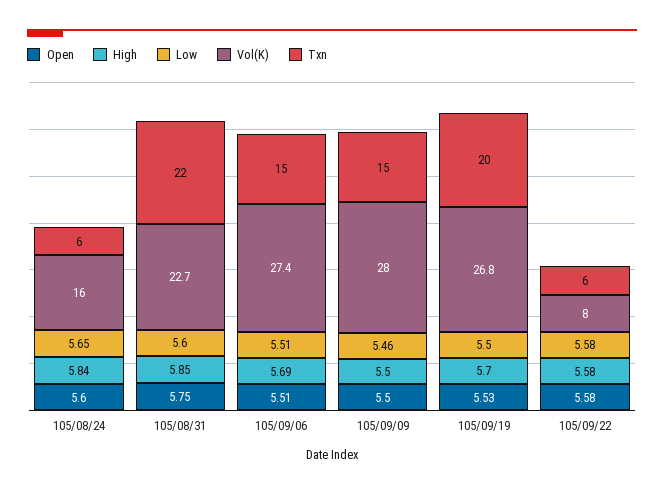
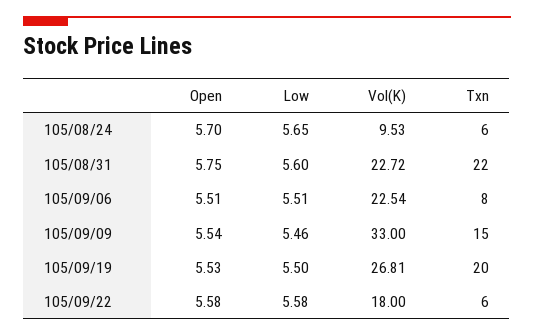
  {
    "Open": {
-     "105/08/24": 5.6,
+     "105/08/24": 5.7,
      "105/08/31": 5.75,
      "105/09/06": 5.51,
-     "105/09/09": 5.5,
+     "105/09/09": 5.54,
      "105/09/19": 5.53,
      "105/09/22": 5.58
    },
-   "High": {
-     "105/08/24": 5.84,
-     "105/08/31": 5.85,
-     "105/09/06": 5.69,
-     "105/09/09": 5.5,
-     "105/09/19": 5.7,
-     "105/09/22": 5.58
-   },
    "Low": {
      "105/08/24": 5.65,
      "105/08/31": 5.6,
      "105/09/06": 5.51,
      "105/09/09": 5.46,
      "105/09/19": 5.5,
      "105/09/22": 5.58
    },
    "Vol(K)": {
-     "105/08/24": 16,
+     "105/08/24": 9.53,
      "105/08/31": 22.72,
-     "105/09/06": 27.4,
+     "105/09/06": 22.54,
-     "105/09/09": 28,
+     "105/09/09": 33,
      "105/09/19": 26.81,
-     "105/09/22": 8
+     "105/09/22": 18
    },
    "Txn": {
      "105/08/24": 6,
      "105/08/31": 22,
-     "105/09/06": 15,
+     "105/09/06": 8,
      "105/09/09": 15,
      "105/09/19": 20,
      "105/09/22": 6
    }
  }

